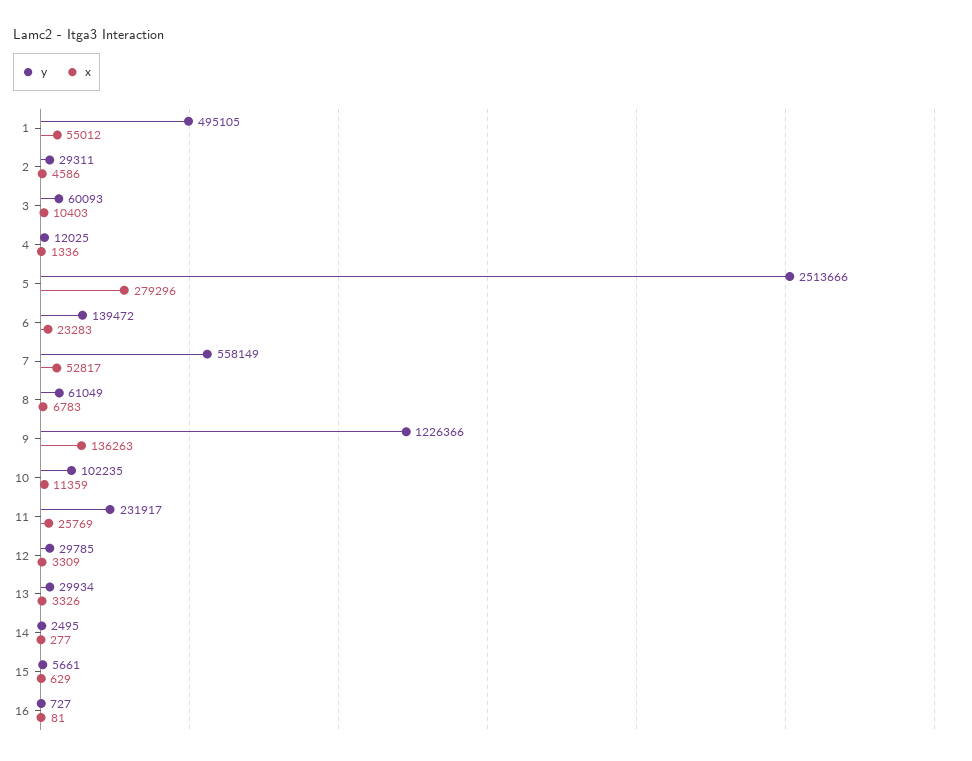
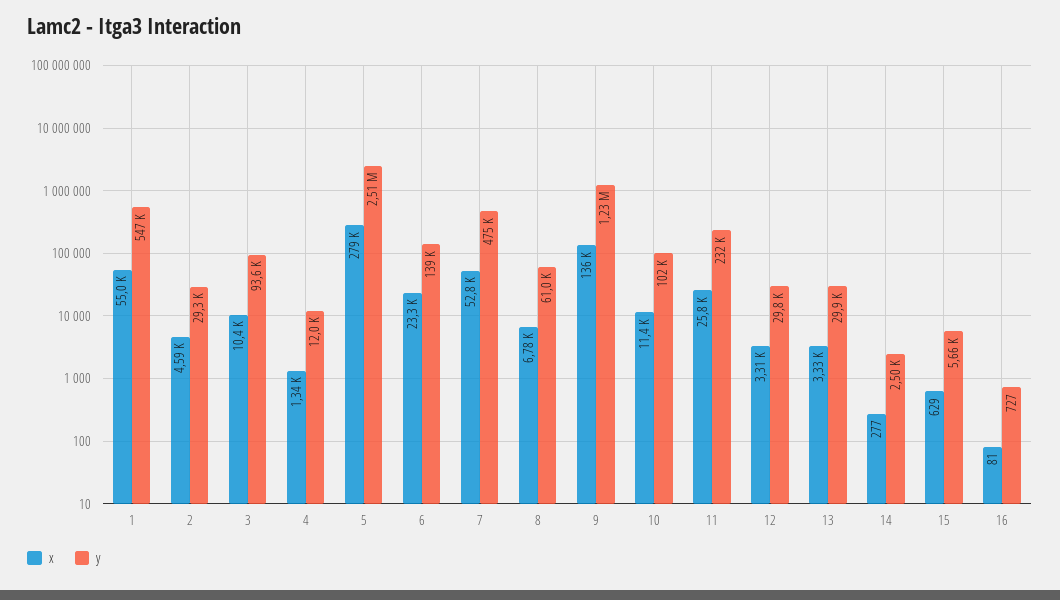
  {
    "y": {
-     "1": 495105,
+     "1": 547000,
      "2": 29311,
-     "3": 60093,
+     "3": 93600,
      "4": 12025,
      "5": 2513666,
      "6": 139472,
-     "7": 558149,
+     "7": 475000,
      "8": 61049,
      "9": 1226366,
      "10": 102235,
      "11": 231917,
      "12": 29785,
      "13": 29934,
      "14": 2495,
      "15": 5661,
      "16": 727
    },
    "x": {
      "1": 55012,
      "2": 4586,
      "3": 10403,
      "4": 1336,
      "5": 279296,
      "6": 23283,
      "7": 52817,
      "8": 6783,
      "9": 136263,
      "10": 11359,
      "11": 25769,
      "12": 3309,
      "13": 3326,
      "14": 277,
      "15": 629,
      "16": 81
    }
  }

